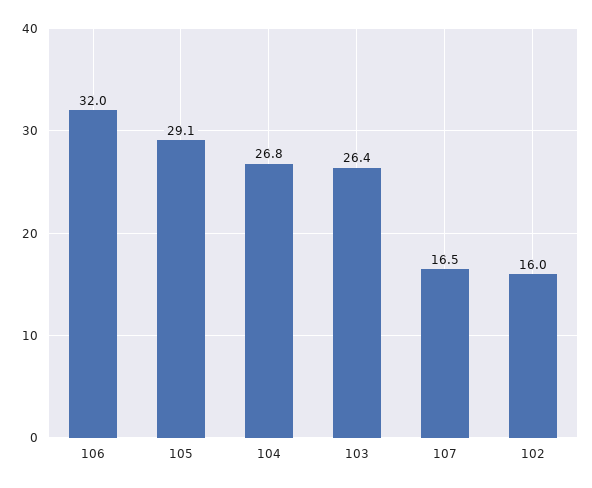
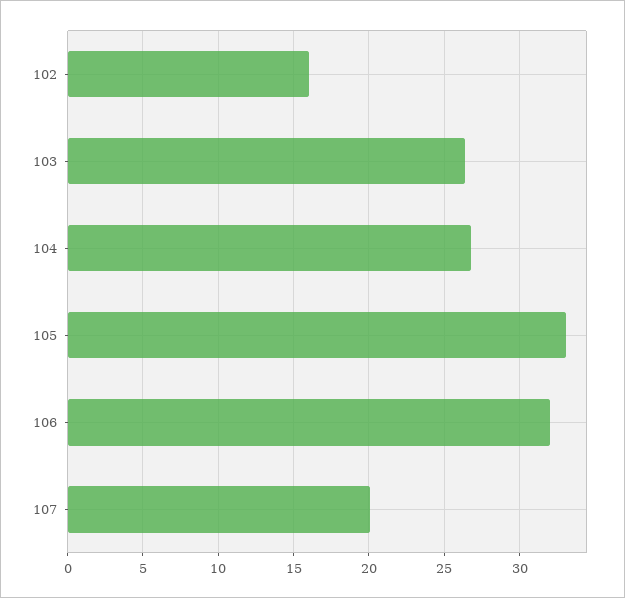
  {
    "106": 32,
-   "105": 29.1,
+   "105": 33,
    "104": 26.8,
    "103": 26.4,
-   "107": 16.5,
+   "107": 20,
    "102": 16
  }

